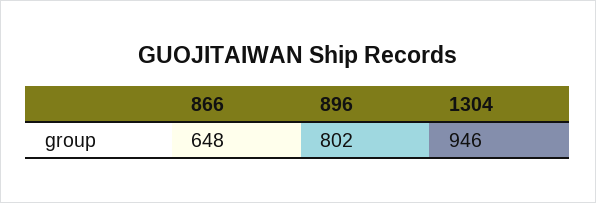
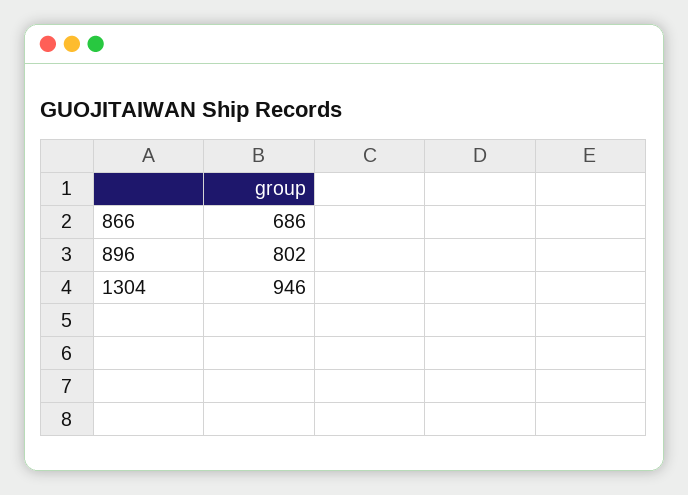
  {
-   "866": 648,
+   "866": 686,
    "896": 802,
    "1304": 946
  }

